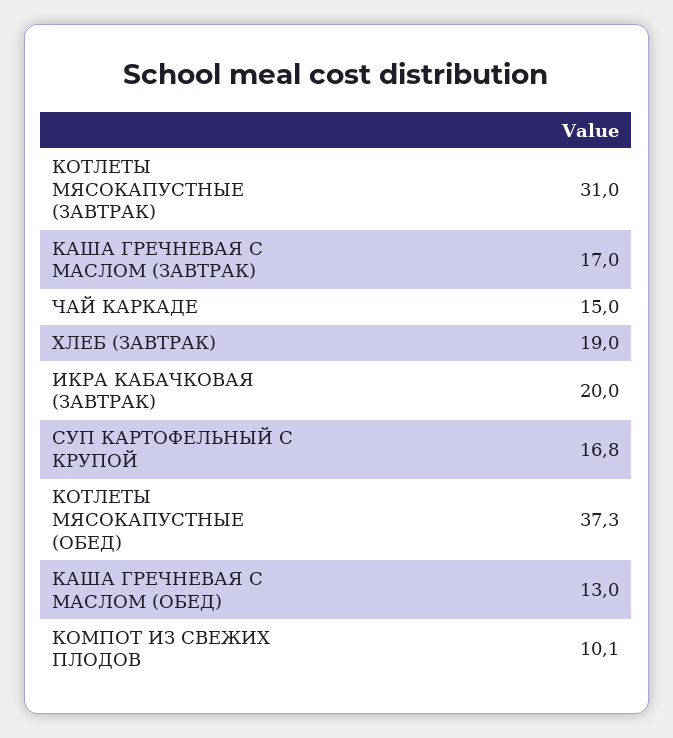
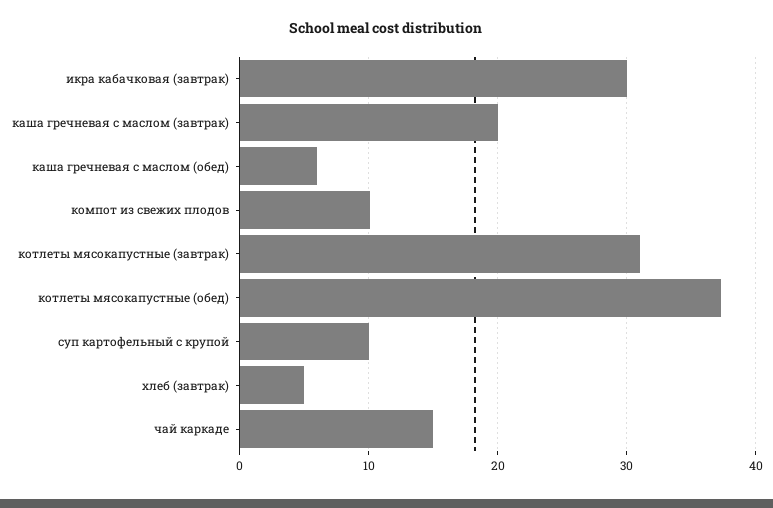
  {
    "КОТЛЕТЫ МЯСОКАПУСТНЫЕ (ЗАВТРАК)": 31,
-   "КАША ГРЕЧНЕВАЯ С МАСЛОМ (ЗАВТРАК)": 17,
+   "КАША ГРЕЧНЕВАЯ С МАСЛОМ (ЗАВТРАК)": 20,
    "ЧАЙ КАРКАДЕ": 15,
-   "ХЛЕБ (ЗАВТРАК)": 19,
+   "ХЛЕБ (ЗАВТРАК)": 5,
-   "ИКРА КАБАЧКОВАЯ (ЗАВТРАК)": 20,
+   "ИКРА КАБАЧКОВАЯ (ЗАВТРАК)": 30,
-   "СУП КАРТОФЕЛЬНЫЙ С КРУПОЙ": 16.8,
+   "СУП КАРТОФЕЛЬНЫЙ С КРУПОЙ": 10,
    "КОТЛЕТЫ МЯСОКАПУСТНЫЕ (ОБЕД)": 37.3,
-   "КАША ГРЕЧНЕВАЯ С МАСЛОМ (ОБЕД)": 13,
+   "КАША ГРЕЧНЕВАЯ С МАСЛОМ (ОБЕД)": 6,
    "КОМПОТ ИЗ СВЕЖИХ ПЛОДОВ": 10.1
  }

